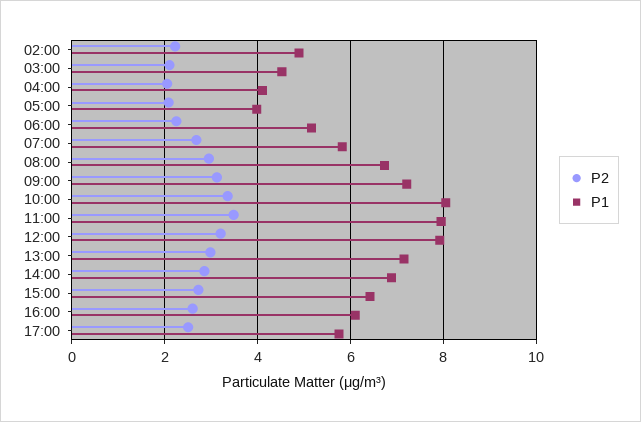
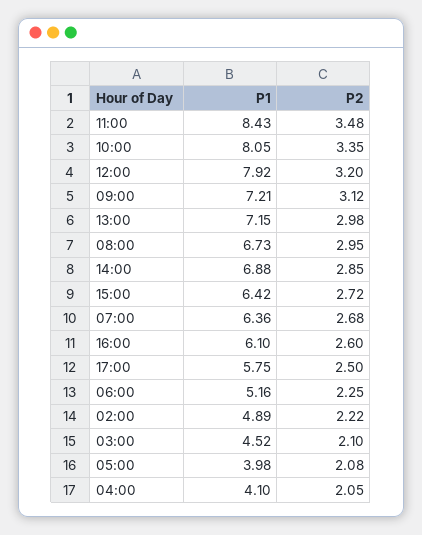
  {
    "P2": {
      "02:00": 2.22,
      "03:00": 2.1,
      "04:00": 2.05,
      "05:00": 2.08,
      "06:00": 2.25,
      "07:00": 2.68,
      "08:00": 2.95,
      "09:00": 3.12,
      "10:00": 3.35,
      "11:00": 3.48,
      "12:00": 3.2,
      "13:00": 2.98,
      "14:00": 2.85,
      "15:00": 2.72,
      "16:00": 2.6,
      "17:00": 2.5
    },
    "P1": {
      "02:00": 4.89,
      "03:00": 4.52,
      "04:00": 4.1,
      "05:00": 3.98,
      "06:00": 5.16,
-     "07:00": 5.8,
+     "07:00": 6.36,
      "08:00": 6.73,
      "09:00": 7.21,
      "10:00": 8.05,
-     "11:00": 8,
+     "11:00": 8.43,
      "12:00": 7.92,
      "13:00": 7.15,
      "14:00": 6.88,
      "15:00": 6.42,
      "16:00": 6.1,
      "17:00": 5.75
    }
  }

